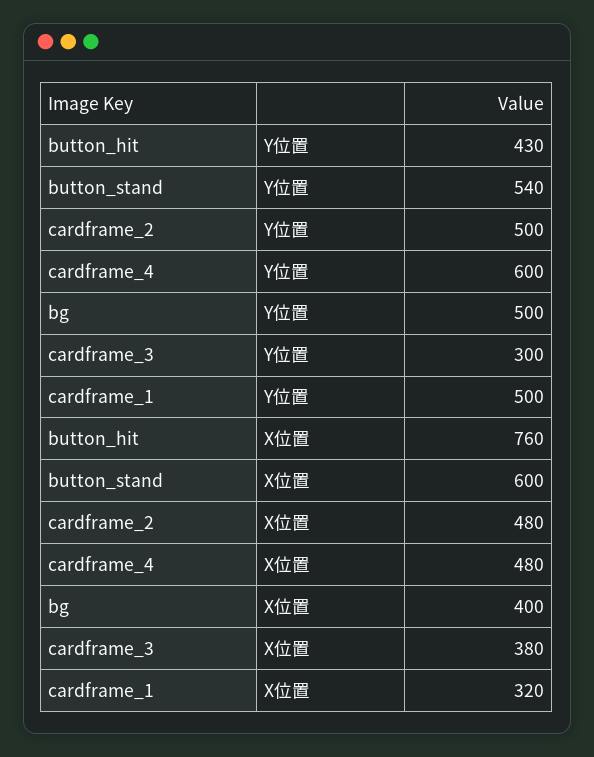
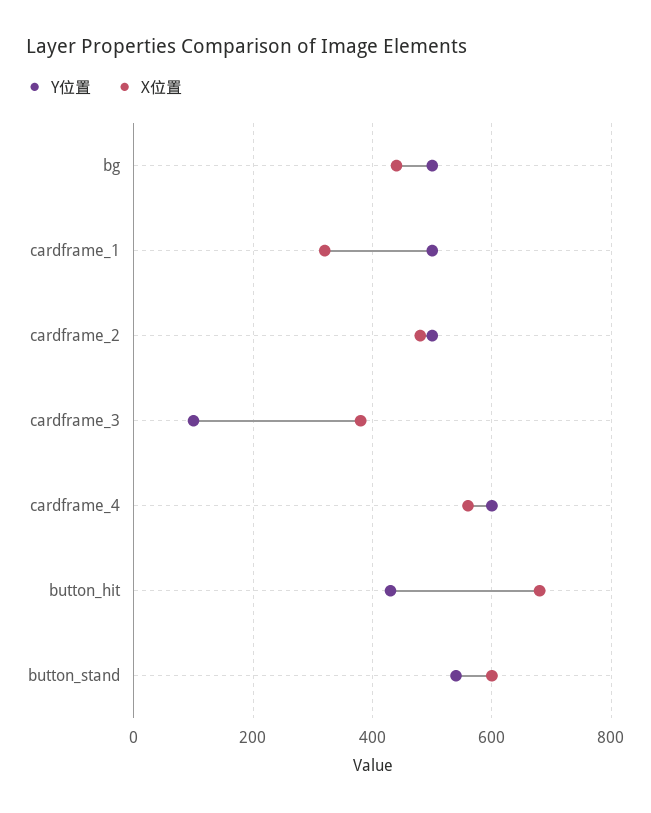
  {
    "Y位置": {
      "button_hit": 430,
      "button_stand": 540,
      "cardframe_2": 500,
      "cardframe_4": 600,
      "bg": 500,
-     "cardframe_3": 300,
+     "cardframe_3": 100,
      "cardframe_1": 500
    },
    "X位置": {
-     "button_hit": 760,
+     "button_hit": 680,
      "button_stand": 600,
      "cardframe_2": 480,
-     "cardframe_4": 480,
+     "cardframe_4": 560,
-     "bg": 400,
+     "bg": 440,
      "cardframe_3": 380,
      "cardframe_1": 320
    }
  }

